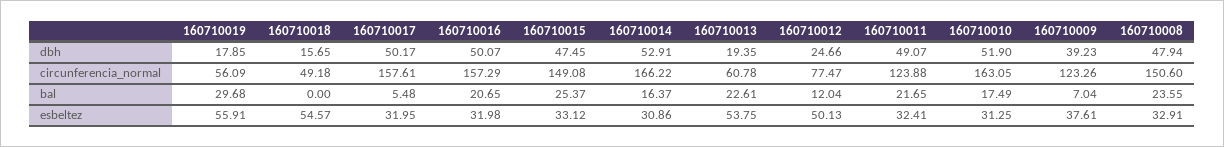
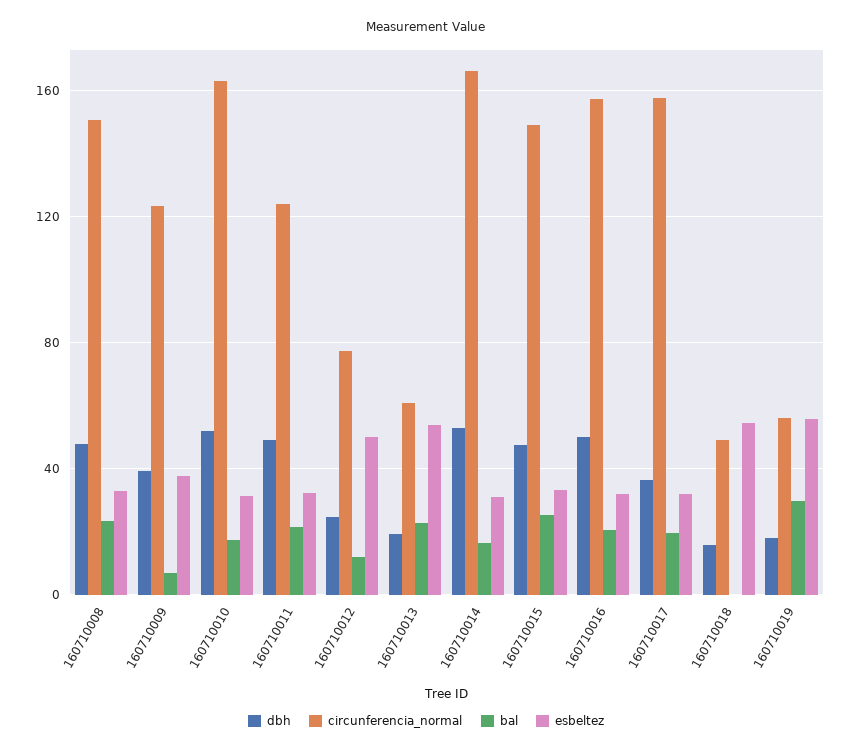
  {
    "dbh": {
      "160710019": 17.85,
      "160710018": 15.65,
-     "160710017": 50.17,
+     "160710017": 35,
      "160710016": 50.07,
      "160710015": 47.45,
      "160710014": 52.91,
      "160710013": 19.35,
      "160710012": 24.66,
      "160710011": 49.07,
      "160710010": 51.9,
      "160710009": 39.23,
      "160710008": 47.94
    },
    "circunferencia_normal": {
      "160710019": 56.09,
      "160710018": 49.18,
      "160710017": 157.61,
      "160710016": 157.29,
      "160710015": 149.08,
      "160710014": 166.22,
      "160710013": 60.78,
      "160710012": 77.47,
      "160710011": 123.88,
      "160710010": 163.05,
      "160710009": 123.26,
      "160710008": 150.6
    },
    "bal": {
      "160710019": 29.68,
      "160710018": 0,
-     "160710017": 5.48,
+     "160710017": 20,
      "160710016": 20.65,
      "160710015": 25.37,
      "160710014": 16.37,
      "160710013": 22.61,
      "160710012": 12.04,
      "160710011": 21.65,
      "160710010": 17.49,
      "160710009": 7.04,
      "160710008": 23.55
    },
    "esbeltez": {
      "160710019": 55.91,
      "160710018": 54.57,
      "160710017": 31.95,
      "160710016": 31.98,
      "160710015": 33.12,
      "160710014": 30.86,
      "160710013": 53.75,
      "160710012": 50.13,
      "160710011": 32.41,
      "160710010": 31.25,
      "160710009": 37.61,
      "160710008": 32.91
    }
  }

